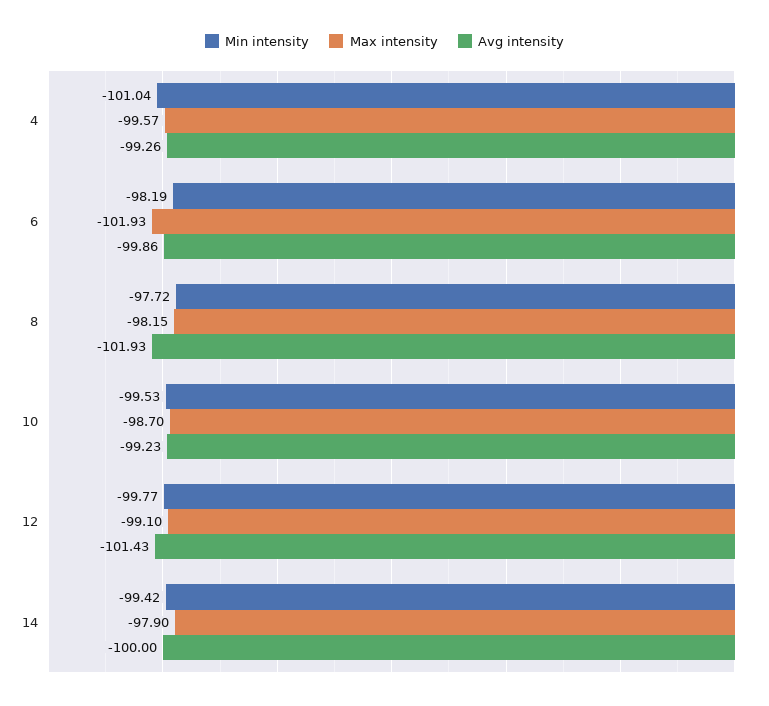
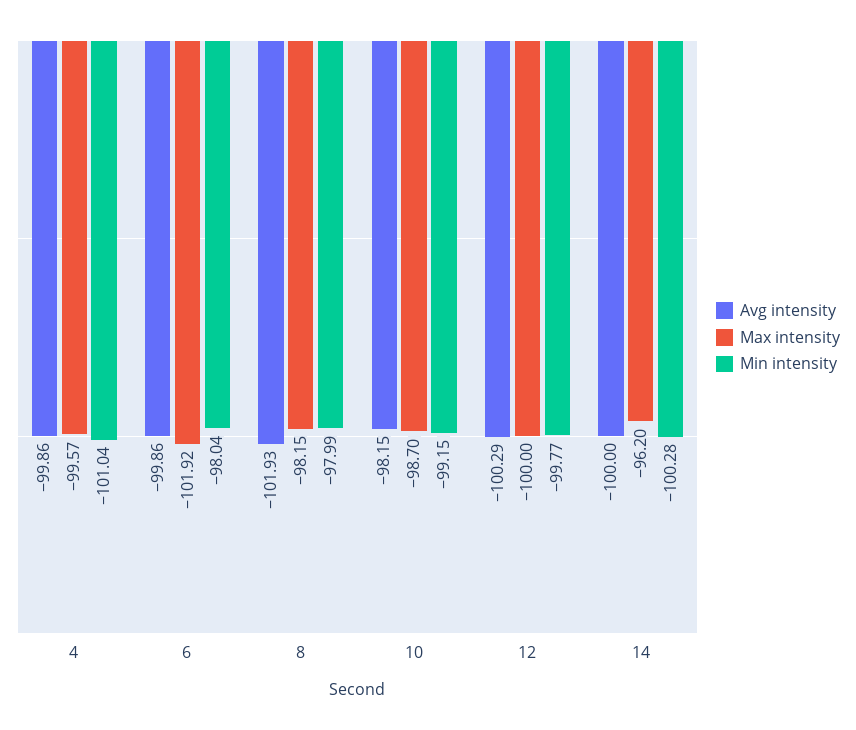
  {
    "Min intensity": {
      "4": -101.04,
-     "6": -98.19,
+     "6": -98.04,
-     "8": -97.72,
+     "8": -97.99,
-     "10": -99.53,
+     "10": -99.15,
      "12": -99.77,
-     "14": -99.42
+     "14": -100.28
    },
    "Max intensity": {
      "4": -99.57,
-     "6": -101.93,
+     "6": -101.92,
      "8": -98.15,
      "10": -98.7,
-     "12": -99.1,
+     "12": -100,
-     "14": -97.9
+     "14": -96.2
    },
    "Avg intensity": {
-     "4": -99.26,
+     "4": -99.86,
      "6": -99.86,
      "8": -101.93,
-     "10": -99.23,
+     "10": -98.15,
-     "12": -101.43,
+     "12": -100.29,
      "14": -100
    }
  }

